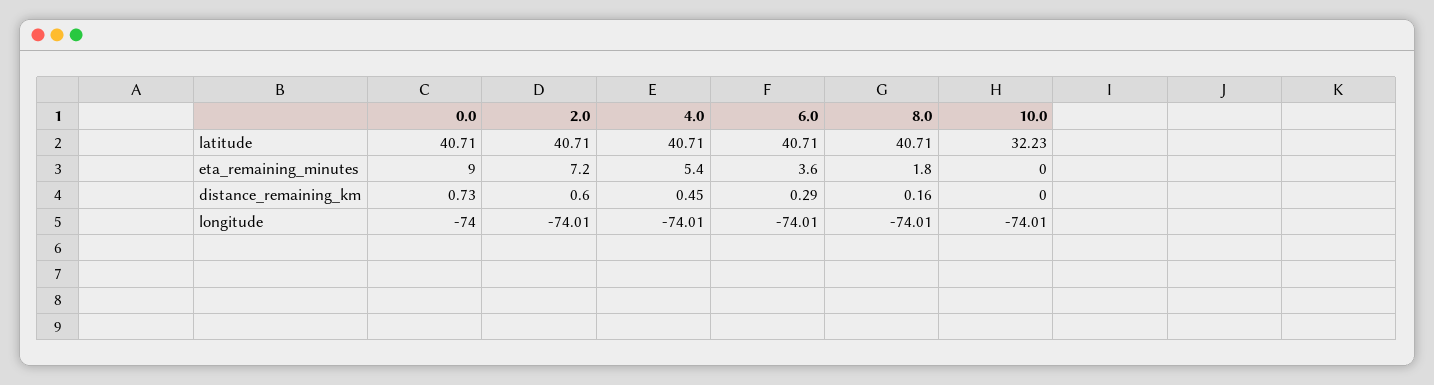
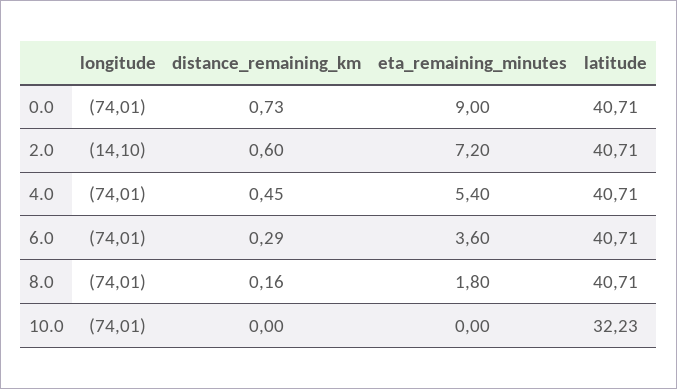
  {
    "0.0": {
      "latitude": 40.71,
      "eta_remaining_minutes": 9,
      "distance_remaining_km": 0.73,
-     "longitude": -74
+     "longitude": -74.01
    },
    "2.0": {
      "latitude": 40.71,
      "eta_remaining_minutes": 7.2,
      "distance_remaining_km": 0.6,
-     "longitude": -74.01
+     "longitude": -14.1
    },
    "4.0": {
      "latitude": 40.71,
      "eta_remaining_minutes": 5.4,
      "distance_remaining_km": 0.45,
      "longitude": -74.01
    },
    "6.0": {
      "latitude": 40.71,
      "eta_remaining_minutes": 3.6,
      "distance_remaining_km": 0.29,
      "longitude": -74.01
    },
    "8.0": {
      "latitude": 40.71,
      "eta_remaining_minutes": 1.8,
      "distance_remaining_km": 0.16,
      "longitude": -74.01
    },
    "10.0": {
      "latitude": 32.23,
      "eta_remaining_minutes": 0,
      "distance_remaining_km": 0,
      "longitude": -74.01
    }
  }

